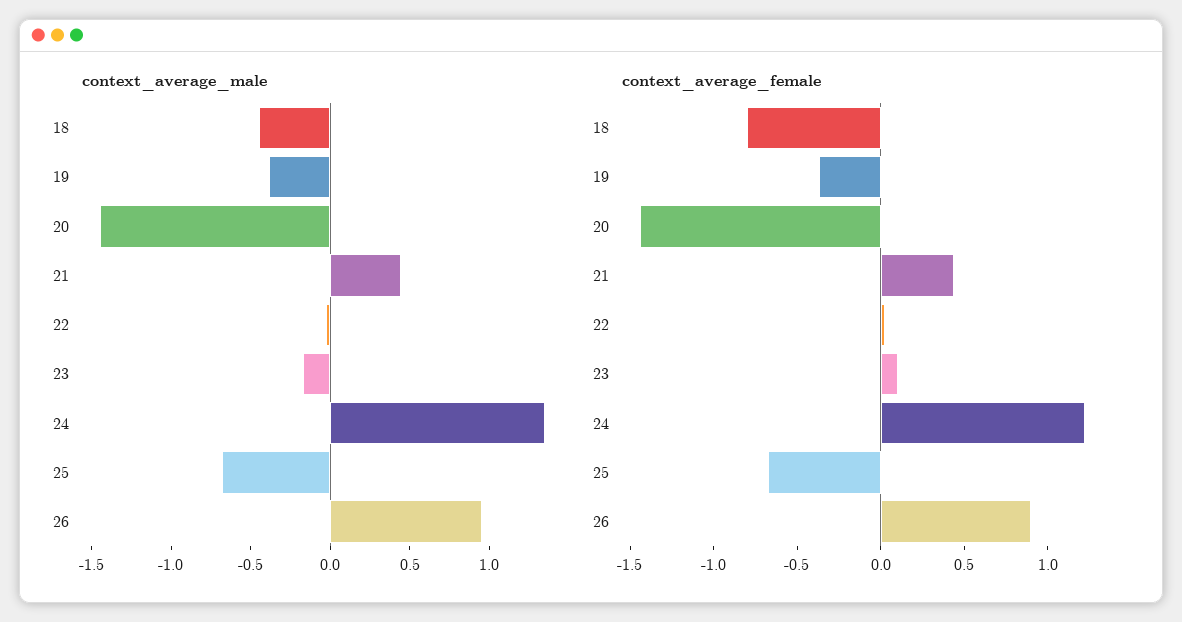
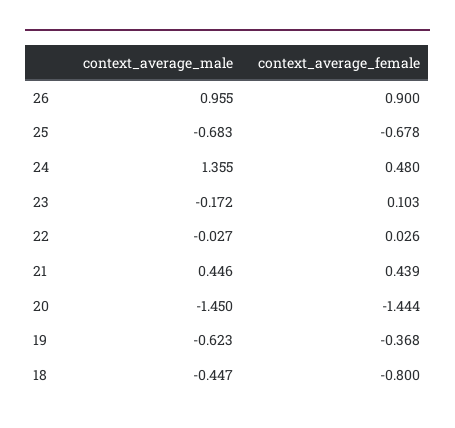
  {
    "context_average_male": {
      "18": -0.447,
-     "19": -0.4,
+     "19": -0.623,
      "20": -1.45,
      "21": 0.446,
      "22": -0.027,
      "23": -0.172,
      "24": 1.355,
      "25": -0.683,
      "26": 0.955
    },
    "context_average_female": {
      "18": -0.8,
      "19": -0.368,
      "20": -1.444,
      "21": 0.439,
      "22": 0.026,
      "23": 0.103,
-     "24": 1.2,
+     "24": 0.48,
      "25": -0.678,
      "26": 0.9
    }
  }

